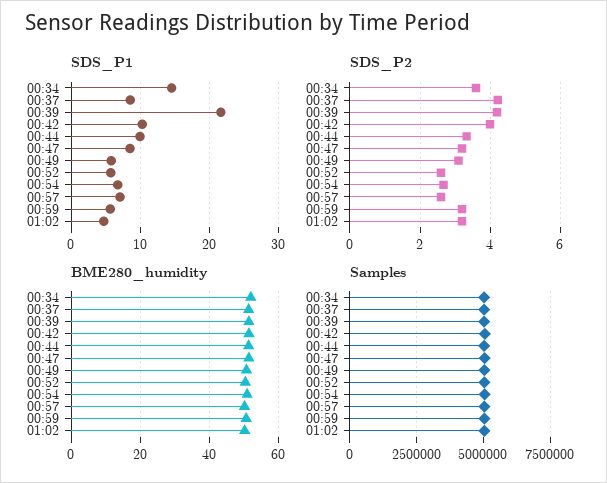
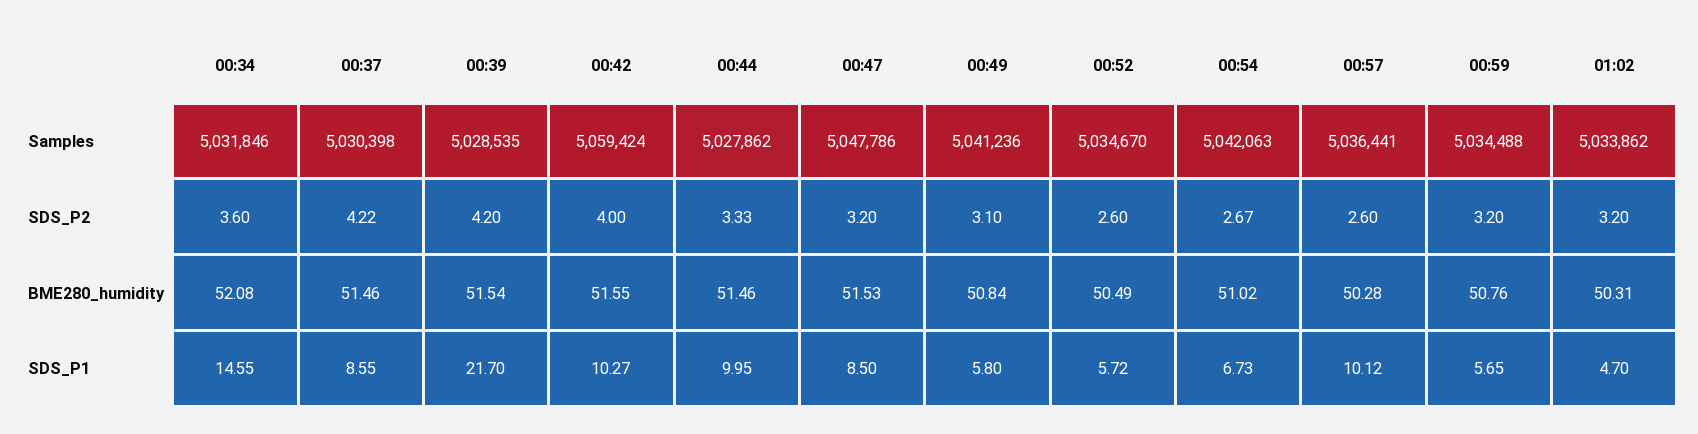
  {
    "SDS_P1": {
      "00:34": 14.55,
      "00:37": 8.55,
      "00:39": 21.7,
      "00:42": 10.27,
      "00:44": 9.95,
      "00:47": 8.5,
      "00:49": 5.8,
      "00:52": 5.72,
      "00:54": 6.73,
-     "00:57": 7,
+     "00:57": 10.12,
      "00:59": 5.65,
      "01:02": 4.7
    },
    "SDS_P2": {
      "00:34": 3.6,
      "00:37": 4.22,
      "00:39": 4.2,
      "00:42": 4,
      "00:44": 3.33,
      "00:47": 3.2,
      "00:49": 3.1,
      "00:52": 2.6,
      "00:54": 2.67,
      "00:57": 2.6,
      "00:59": 3.2,
      "01:02": 3.2
    },
    "BME280_humidity": {
      "00:34": 52.08,
      "00:37": 51.46,
      "00:39": 51.54,
      "00:42": 51.55,
      "00:44": 51.46,
      "00:47": 51.53,
      "00:49": 50.84,
      "00:52": 50.49,
      "00:54": 51.02,
      "00:57": 50.28,
      "00:59": 50.76,
      "01:02": 50.31
    },
    "Samples": {
      "00:34": 5031846,
      "00:37": 5030398,
      "00:39": 5028535,
      "00:42": 5059424,
      "00:44": 5027862,
      "00:47": 5047786,
      "00:49": 5041236,
      "00:52": 5034670,
      "00:54": 5042063,
      "00:57": 5036441,
      "00:59": 5034488,
      "01:02": 5033862
    }
  }

